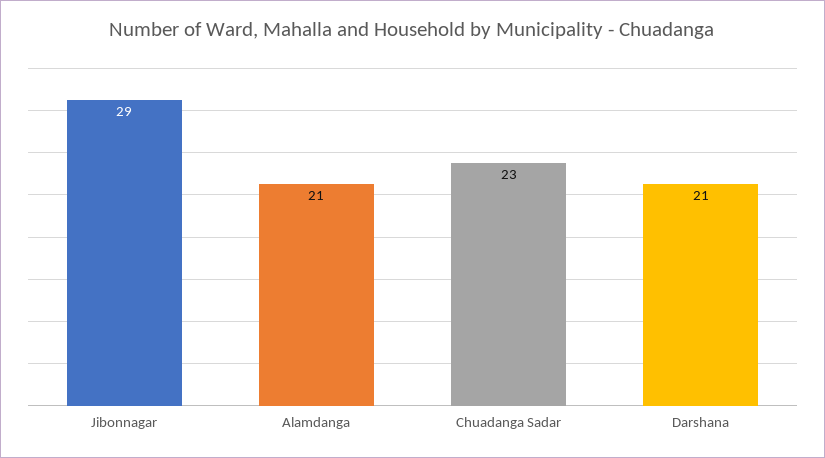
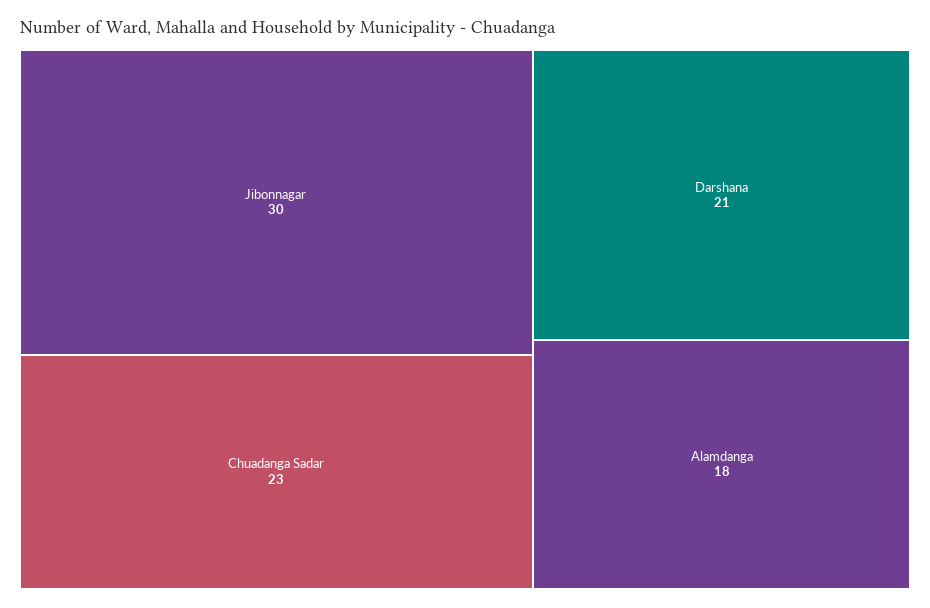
  {
-   "Jibonnagar": 29,
+   "Jibonnagar": 30,
-   "Alamdanga": 21,
+   "Alamdanga": 18,
    "Chuadanga Sadar": 23,
    "Darshana": 21
  }

